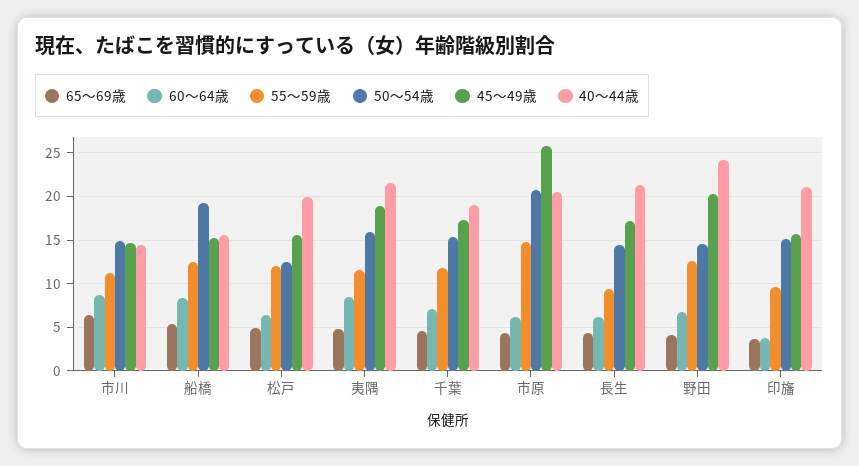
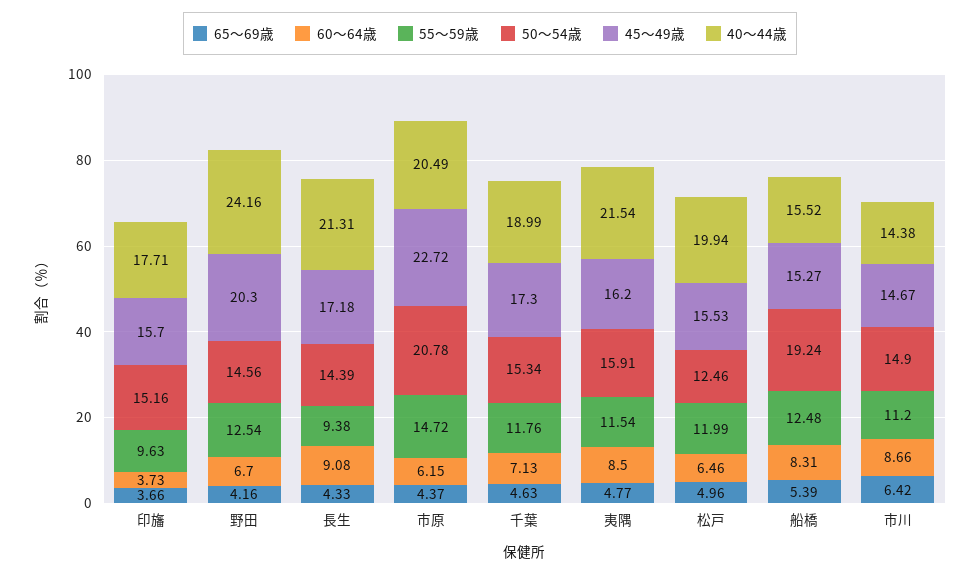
  {
    "65～69歳": {
      "市川": 6.42,
      "船橋": 5.39,
      "松戸": 4.96,
      "夷隅": 4.77,
      "千葉": 4.63,
      "市原": 4.37,
      "長生": 4.33,
      "野田": 4.16,
      "印旛": 3.66
    },
    "60～64歳": {
      "市川": 8.66,
      "船橋": 8.31,
      "松戸": 6.46,
      "夷隅": 8.5,
      "千葉": 7.13,
      "市原": 6.15,
-     "長生": 6,
+     "長生": 9.08,
      "野田": 6.7,
      "印旛": 3.73
    },
    "55～59歳": {
      "市川": 11.2,
      "船橋": 12.48,
      "松戸": 11.99,
      "夷隅": 11.54,
      "千葉": 11.76,
      "市原": 14.72,
      "長生": 9.38,
      "野田": 12.54,
      "印旛": 9.63
    },
    "50～54歳": {
      "市川": 14.9,
      "船橋": 19.24,
      "松戸": 12.46,
      "夷隅": 15.91,
      "千葉": 15.34,
      "市原": 20.78,
      "長生": 14.39,
      "野田": 14.56,
      "印旛": 15.16
    },
    "45～49歳": {
      "市川": 14.67,
      "船橋": 15.27,
      "松戸": 15.53,
-     "夷隅": 19,
+     "夷隅": 16.2,
      "千葉": 17.3,
-     "市原": 26,
+     "市原": 22.72,
      "長生": 17.18,
      "野田": 20.3,
      "印旛": 15.7
    },
    "40～44歳": {
      "市川": 14.38,
      "船橋": 15.52,
      "松戸": 19.94,
      "夷隅": 21.54,
      "千葉": 18.99,
      "市原": 20.49,
      "長生": 21.31,
      "野田": 24.16,
-     "印旛": 21
+     "印旛": 17.71
    }
  }

